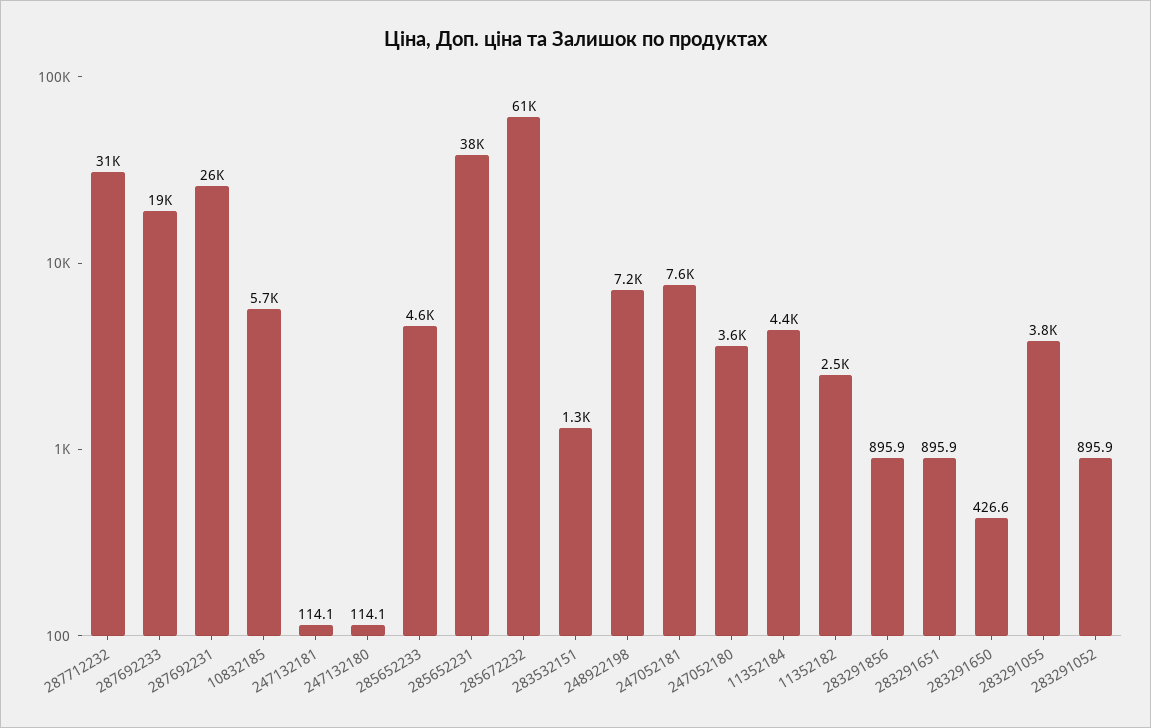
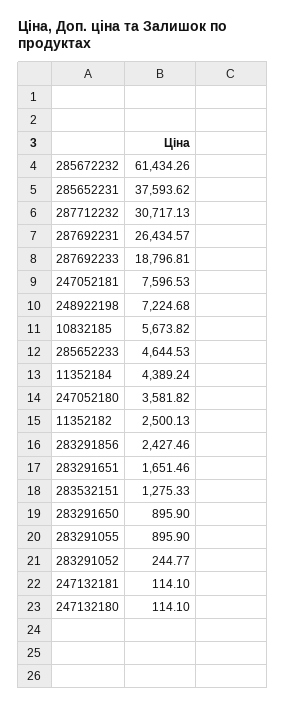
  {
    "287712232": 30717.13,
    "287692233": 18796.81,
    "287692231": 26434.57,
    "10832185": 5673.82,
    "247132181": 114.1,
    "247132180": 114.1,
    "285652233": 4644.53,
    "285652231": 37593.62,
    "285672232": 61434.26,
    "283532151": 1275.33,
    "248922198": 7224.68,
    "247052181": 7596.53,
    "247052180": 3581.82,
    "11352184": 4389.24,
    "11352182": 2500.13,
-   "283291856": 895.9,
+   "283291856": 2427.46,
-   "283291651": 895.9,
+   "283291651": 1651.46,
-   "283291650": 426.6,
+   "283291650": 895.9,
-   "283291055": 3800,
+   "283291055": 895.9,
-   "283291052": 895.9
+   "283291052": 244.77
  }

